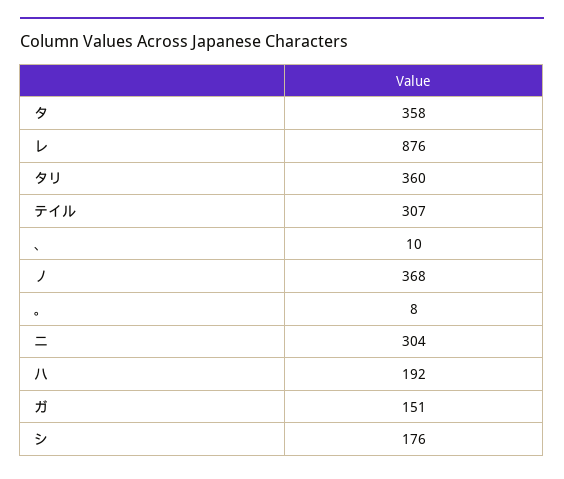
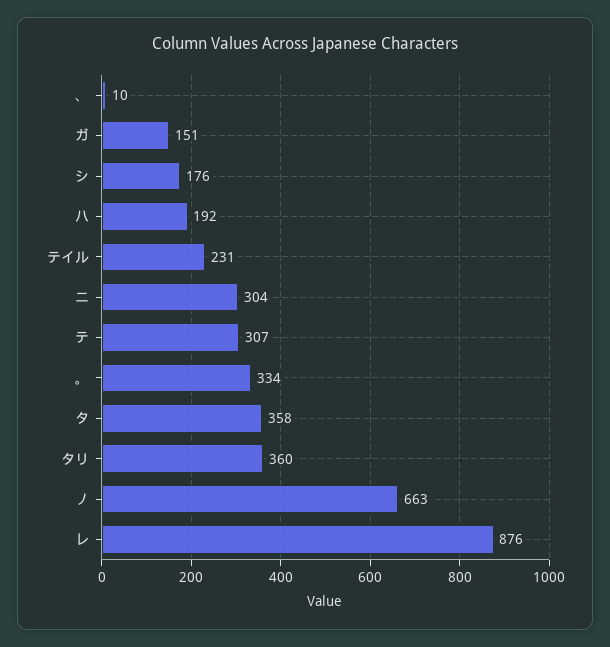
  {
    "タ": 358,
    "レ": 876,
    "タリ": 360,
-   "テイル": 307,
+   "テイル": 231,
    "、": 10,
-   "ノ": 368,
+   "ノ": 663,
-   "。": 8,
+   "。": 334,
    "ニ": 304,
    "ハ": 192,
    "ガ": 151,
-   "シ": 176
+   "シ": 176,
+   "テ": 307
  }

